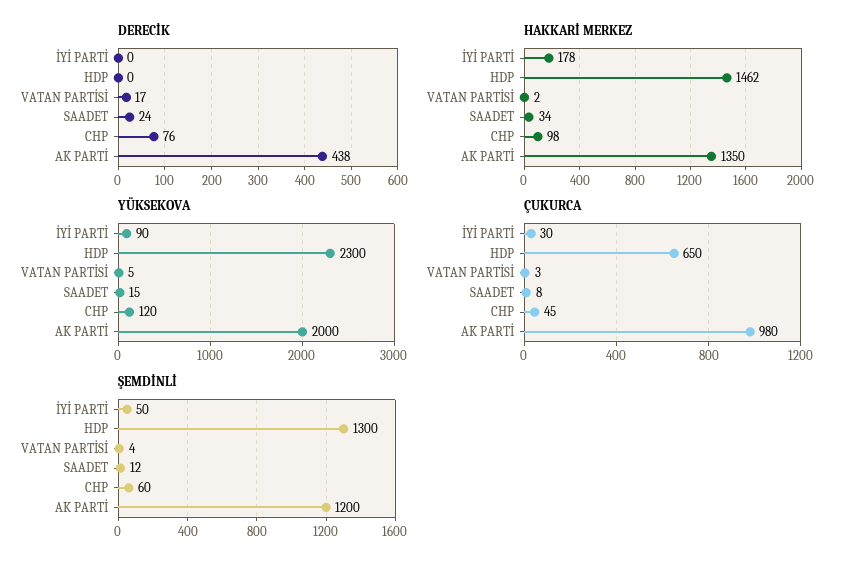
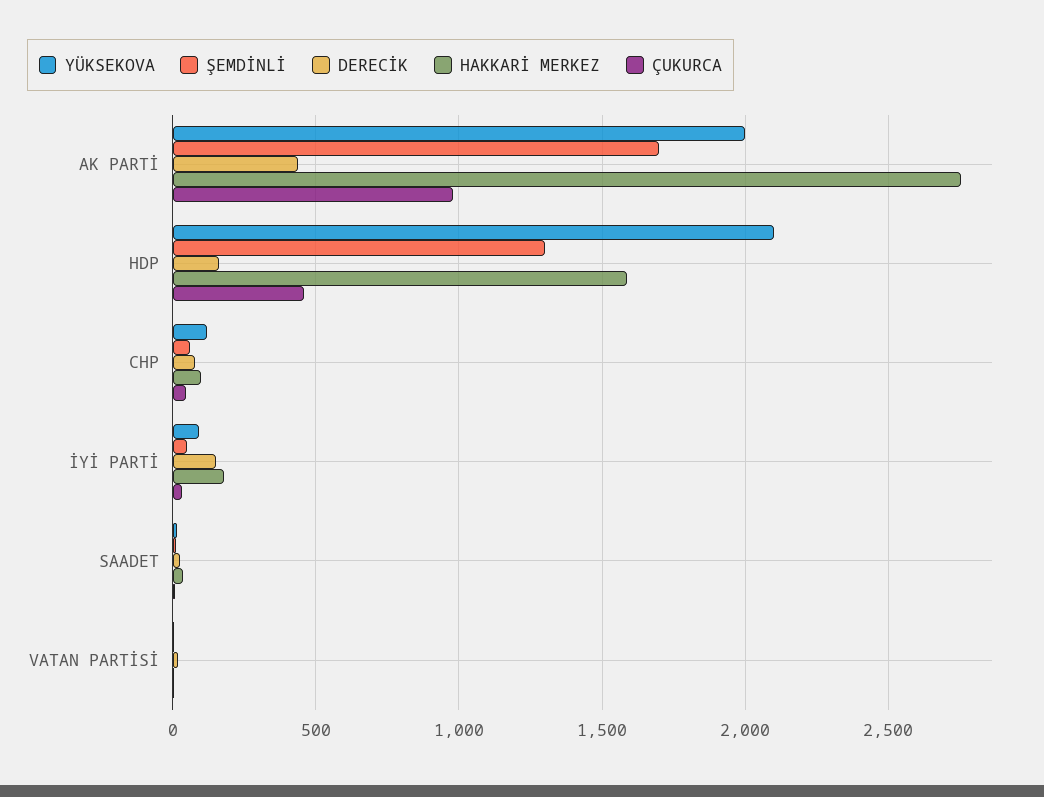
  {
    "DERECİK": {
-     "İYİ PARTİ": 0,
+     "İYİ PARTİ": 150,
-     "HDP": 0,
+     "HDP": 150,
      "VATAN PARTİSİ": 17,
      "SAADET": 24,
      "CHP": 76,
      "AK PARTİ": 438
    },
    "HAKKARİ MERKEZ": {
      "İYİ PARTİ": 178,
-     "HDP": 1462,
+     "HDP": 1600,
      "VATAN PARTİSİ": 2,
      "SAADET": 34,
      "CHP": 98,
-     "AK PARTİ": 1350
+     "AK PARTİ": 2750
    },
    "YÜKSEKOVA": {
      "İYİ PARTİ": 90,
-     "HDP": 2300,
+     "HDP": 2100,
      "VATAN PARTİSİ": 5,
      "SAADET": 15,
      "CHP": 120,
      "AK PARTİ": 2000
    },
    "ÇUKURCA": {
      "İYİ PARTİ": 30,
-     "HDP": 650,
+     "HDP": 450,
      "VATAN PARTİSİ": 3,
      "SAADET": 8,
      "CHP": 45,
      "AK PARTİ": 980
    },
    "ŞEMDİNLİ": {
      "İYİ PARTİ": 50,
      "HDP": 1300,
      "VATAN PARTİSİ": 4,
      "SAADET": 12,
      "CHP": 60,
-     "AK PARTİ": 1200
+     "AK PARTİ": 1700
    }
  }

